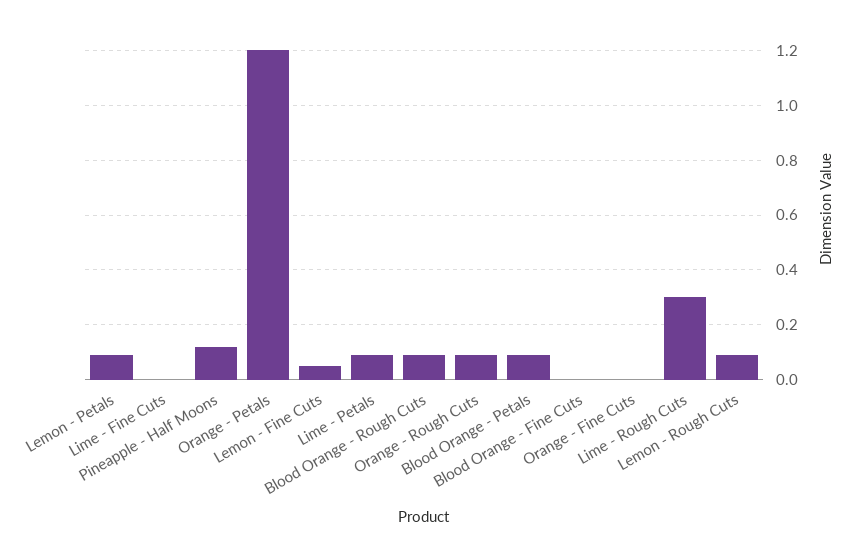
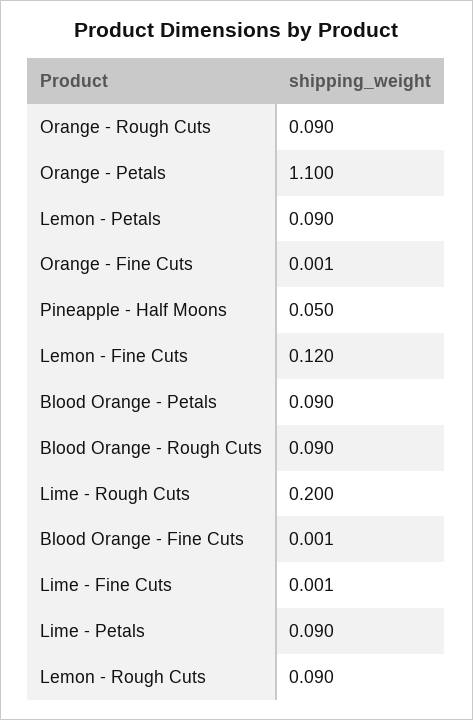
  {
    "Lemon - Petals": 0.09,
    "Lime - Fine Cuts": 0.001,
-   "Pineapple - Half Moons": 0.125,
+   "Pineapple - Half Moons": 0.05,
-   "Orange - Petals": 1.2,
+   "Orange - Petals": 1.1,
-   "Lemon - Fine Cuts": 0.05,
+   "Lemon - Fine Cuts": 0.12,
    "Lime - Petals": 0.09,
    "Blood Orange - Rough Cuts": 0.09,
    "Orange - Rough Cuts": 0.09,
    "Blood Orange - Petals": 0.09,
    "Blood Orange - Fine Cuts": 0.001,
    "Orange - Fine Cuts": 0.001,
-   "Lime - Rough Cuts": 0.3,
+   "Lime - Rough Cuts": 0.2,
    "Lemon - Rough Cuts": 0.09
  }

